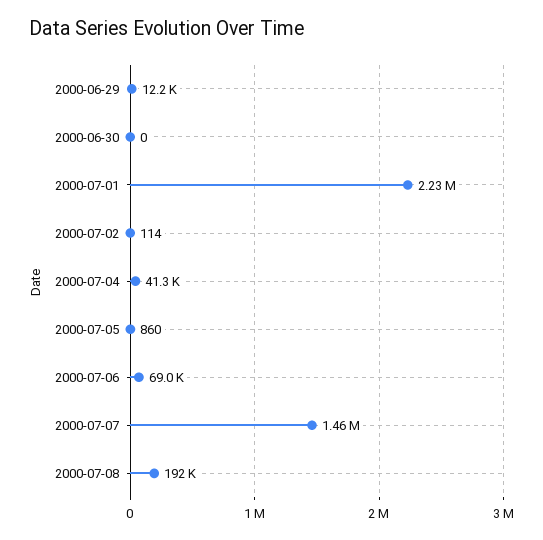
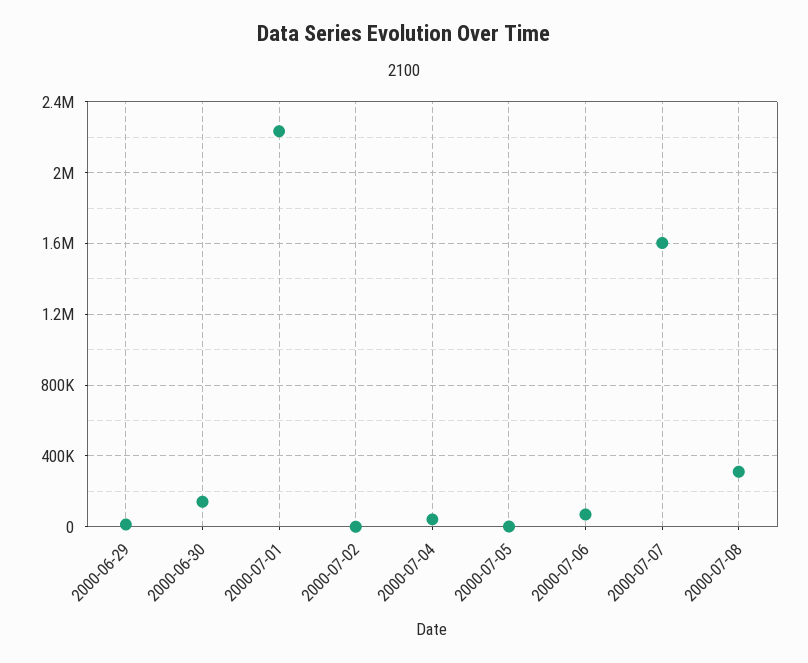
  {
    "2000-06-29": 12200,
-   "2000-06-30": 0,
+   "2000-06-30": 150000,
    "2000-07-01": 2230000,
    "2000-07-02": 114,
    "2000-07-04": 41300,
    "2000-07-05": 860,
    "2000-07-06": 69000,
-   "2000-07-07": 1460000,
+   "2000-07-07": 1600000,
-   "2000-07-08": 192000
+   "2000-07-08": 300000
  }

